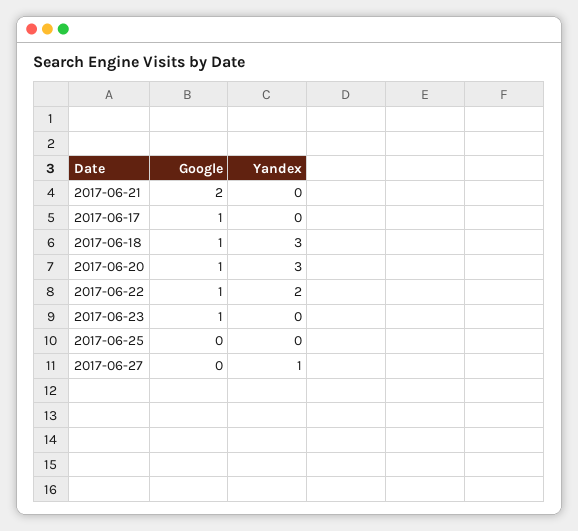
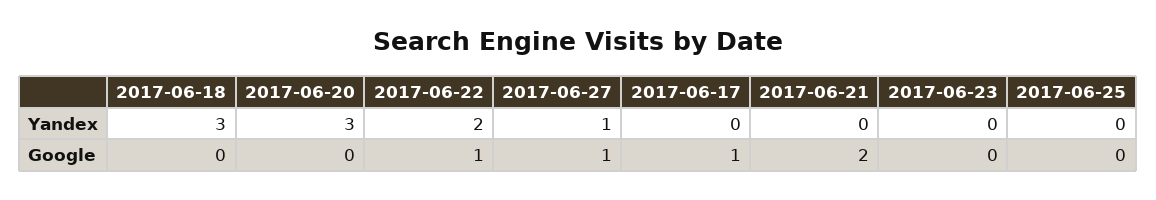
  {
    "Google": {
      "2017-06-21": 2,
      "2017-06-17": 1,
-     "2017-06-18": 1,
+     "2017-06-18": 0,
-     "2017-06-20": 1,
+     "2017-06-20": 0,
      "2017-06-22": 1,
-     "2017-06-23": 1,
+     "2017-06-23": 0,
      "2017-06-25": 0,
-     "2017-06-27": 0
+     "2017-06-27": 1
    },
    "Yandex": {
      "2017-06-21": 0,
      "2017-06-17": 0,
      "2017-06-18": 3,
      "2017-06-20": 3,
      "2017-06-22": 2,
      "2017-06-23": 0,
      "2017-06-25": 0,
      "2017-06-27": 1
    }
  }

